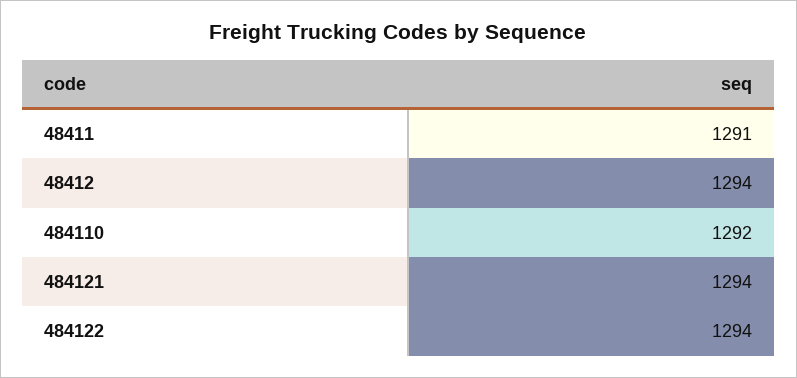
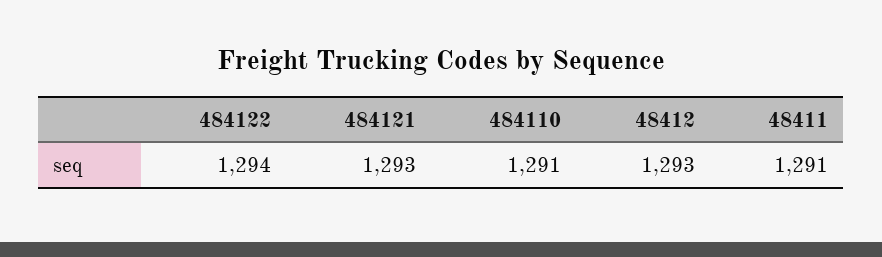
  {
    "48411": 1291,
-   "48412": 1294,
+   "48412": 1293,
-   "484110": 1292,
+   "484110": 1291,
-   "484121": 1294,
+   "484121": 1293,
    "484122": 1294
  }

